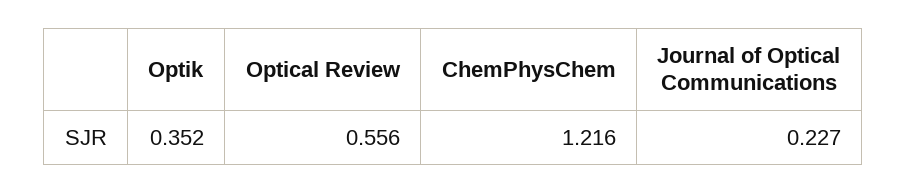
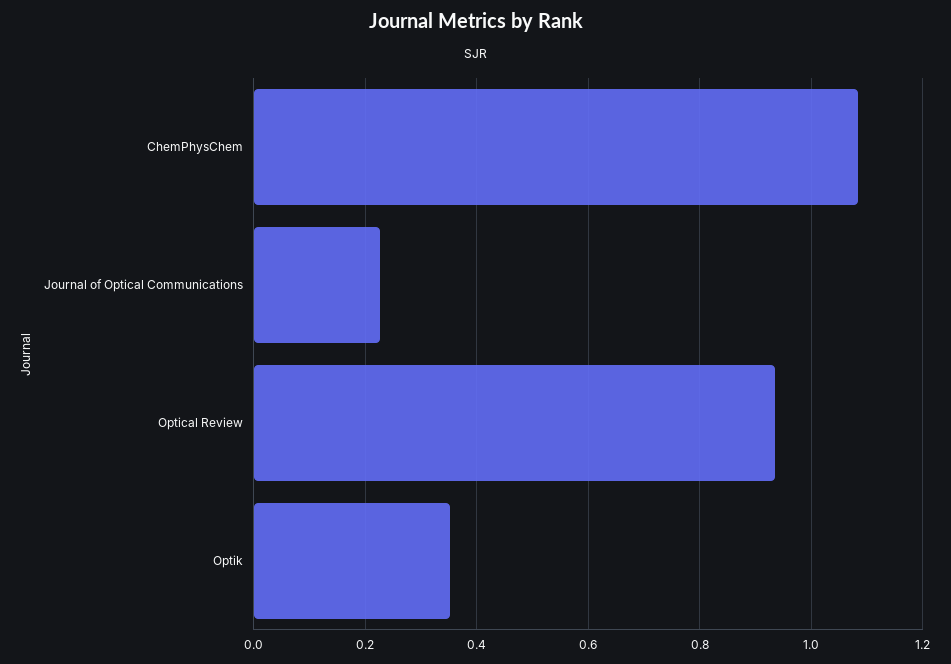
  {
    "Optik": 0.352,
-   "Optical Review": 0.556,
+   "Optical Review": 0.94,
-   "ChemPhysChem": 1.216,
+   "ChemPhysChem": 1.08,
    "Journal of Optical Communications": 0.227
  }

